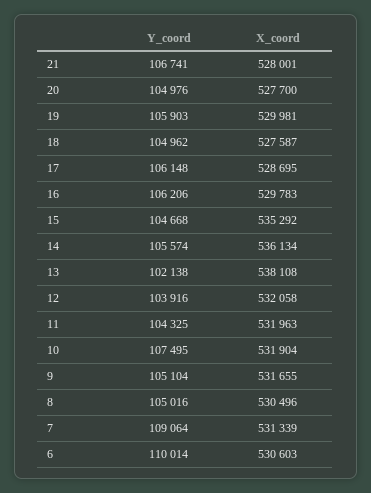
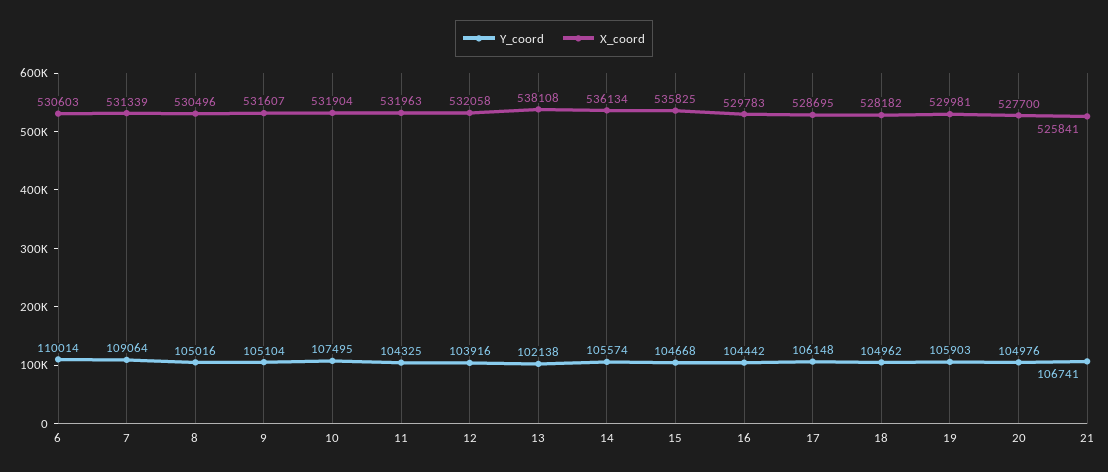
  {
    "Y_coord": {
      "21": 106741,
      "20": 104976,
      "19": 105903,
      "18": 104962,
      "17": 106148,
-     "16": 106206,
+     "16": 104442,
      "15": 104668,
      "14": 105574,
      "13": 102138,
      "12": 103916,
      "11": 104325,
      "10": 107495,
      "9": 105104,
      "8": 105016,
      "7": 109064,
      "6": 110014
    },
    "X_coord": {
-     "21": 528001,
+     "21": 525841,
      "20": 527700,
      "19": 529981,
-     "18": 527587,
+     "18": 528182,
      "17": 528695,
      "16": 529783,
-     "15": 535292,
+     "15": 535825,
      "14": 536134,
      "13": 538108,
      "12": 532058,
      "11": 531963,
      "10": 531904,
-     "9": 531655,
+     "9": 531607,
      "8": 530496,
      "7": 531339,
      "6": 530603
    }
  }

